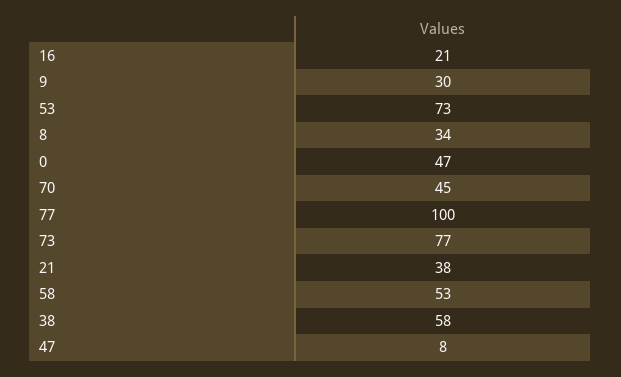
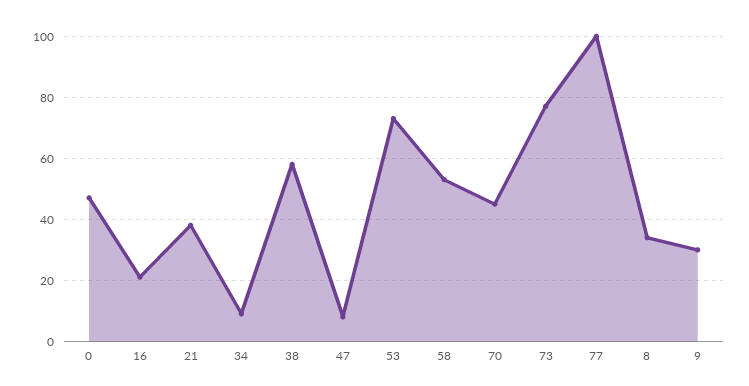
  {
    "16": 21,
    "9": 30,
    "53": 73,
    "8": 34,
    "0": 47,
    "70": 45,
    "77": 100,
    "73": 77,
    "21": 38,
    "58": 53,
    "38": 58,
-   "47": 8
+   "47": 8,
+   "34": 10
  }

